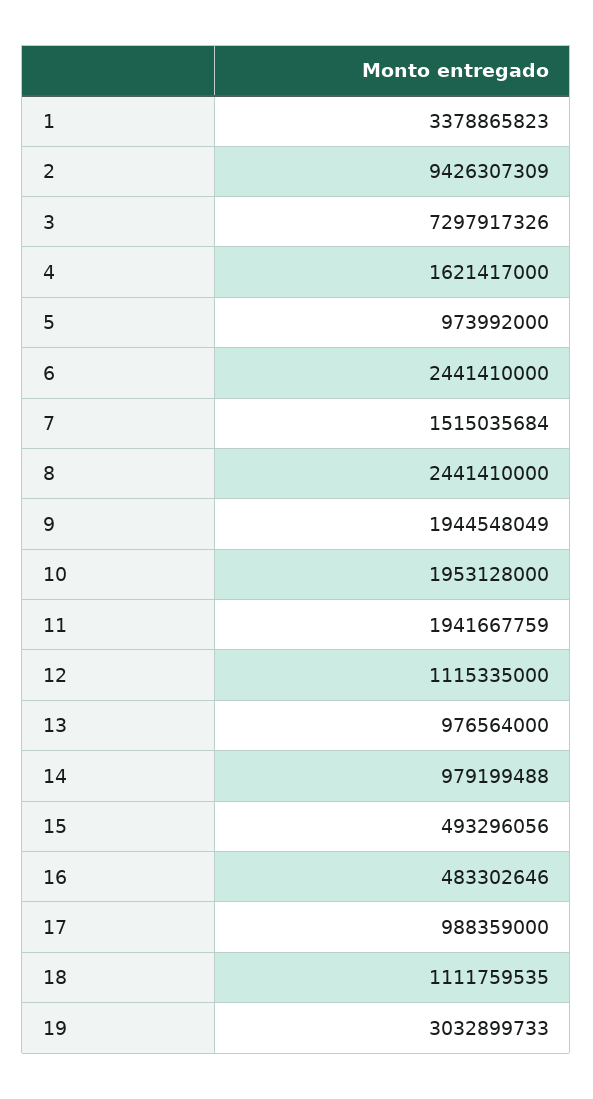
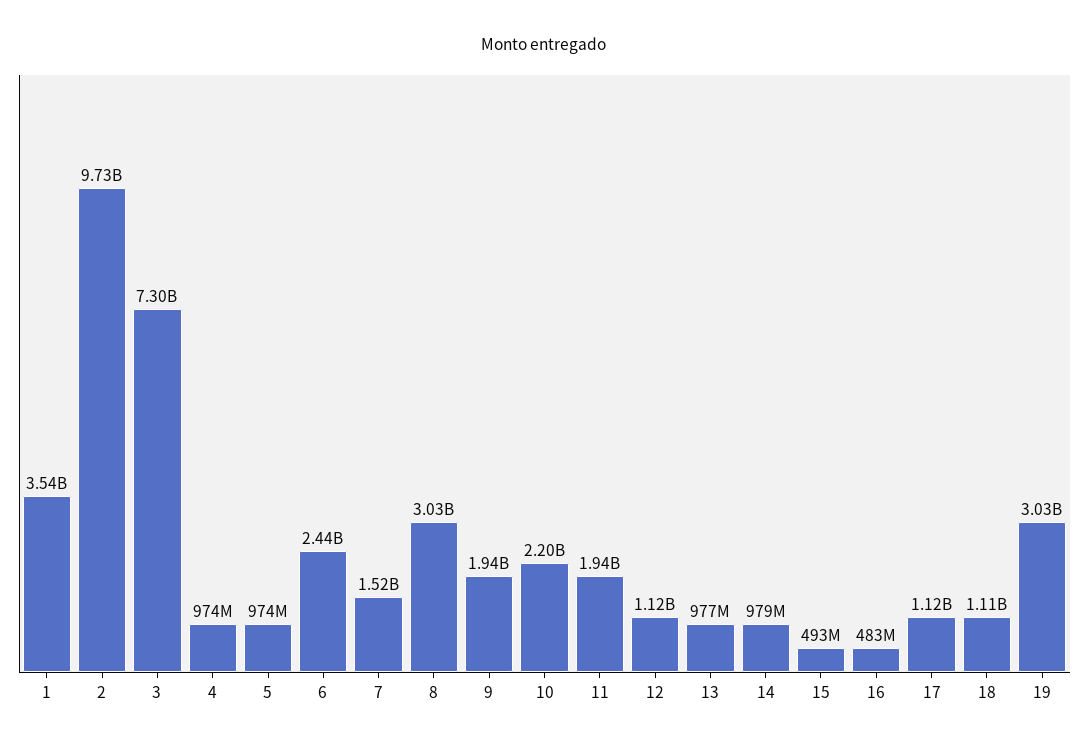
  {
-   "1": 3378865823,
+   "1": 3540000000,
-   "2": 9426307309,
+   "2": 9730000000,
    "3": 7297917326,
-   "4": 1621417000,
+   "4": 974000000,
    "5": 973992000,
    "6": 2441410000,
    "7": 1515035684,
-   "8": 2441410000,
+   "8": 3030000000,
    "9": 1944548049,
-   "10": 1953128000,
+   "10": 2200000000,
    "11": 1941667759,
    "12": 1115335000,
    "13": 976564000,
    "14": 979199488,
    "15": 493296056,
    "16": 483302646,
-   "17": 988359000,
+   "17": 1120000000,
    "18": 1111759535,
    "19": 3032899733
  }

